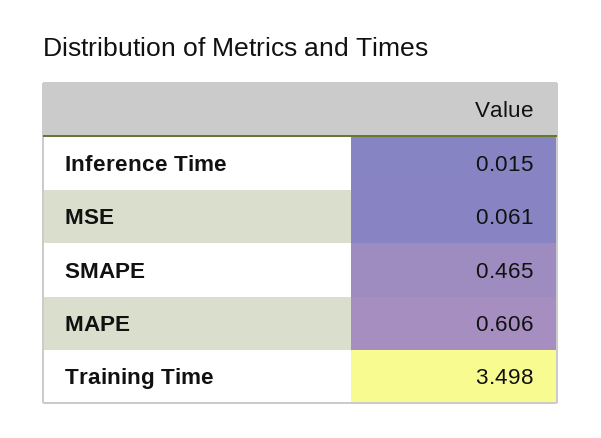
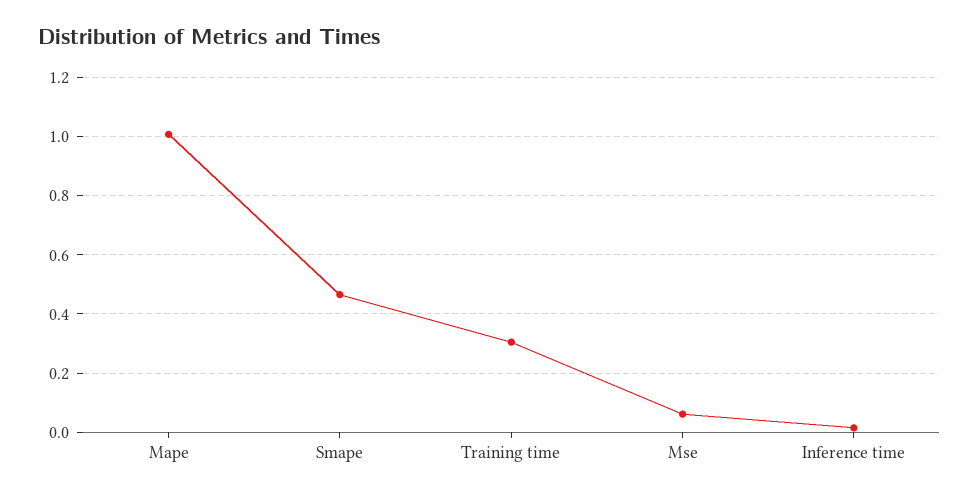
  {
    "Inference Time": 0.015,
    "MSE": 0.061,
    "SMAPE": 0.465,
-   "MAPE": 0.606,
+   "MAPE": 1,
-   "Training Time": 3.498
+   "Training Time": 0.3
  }

